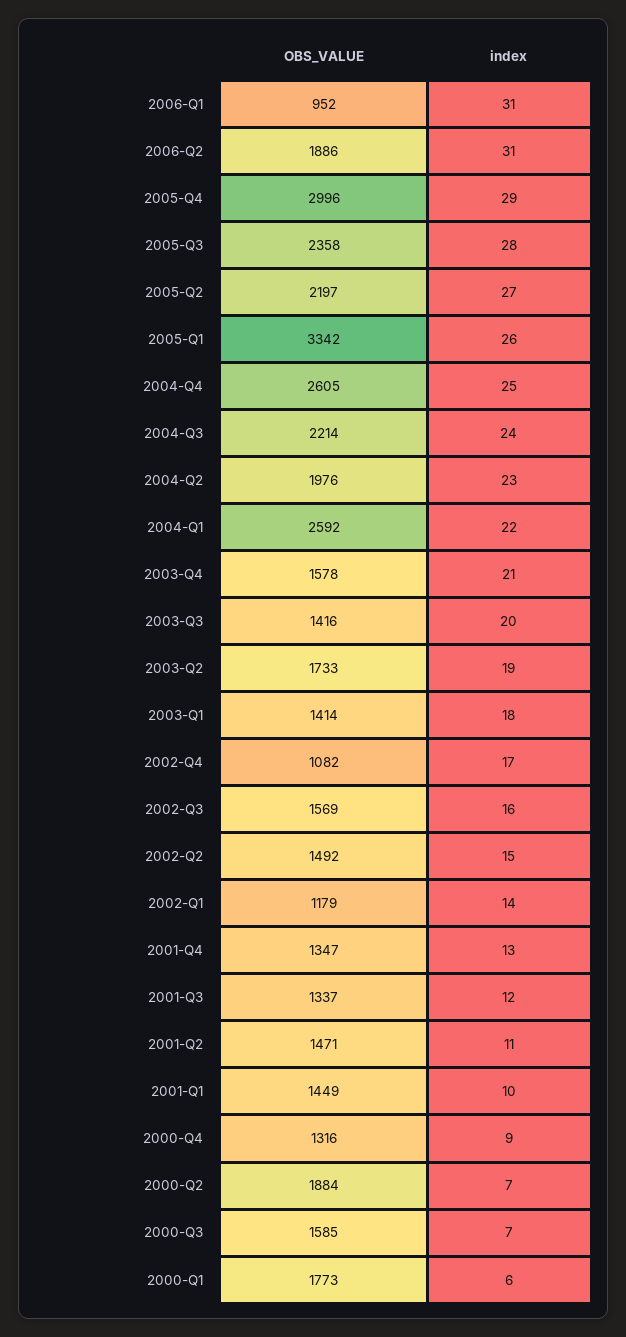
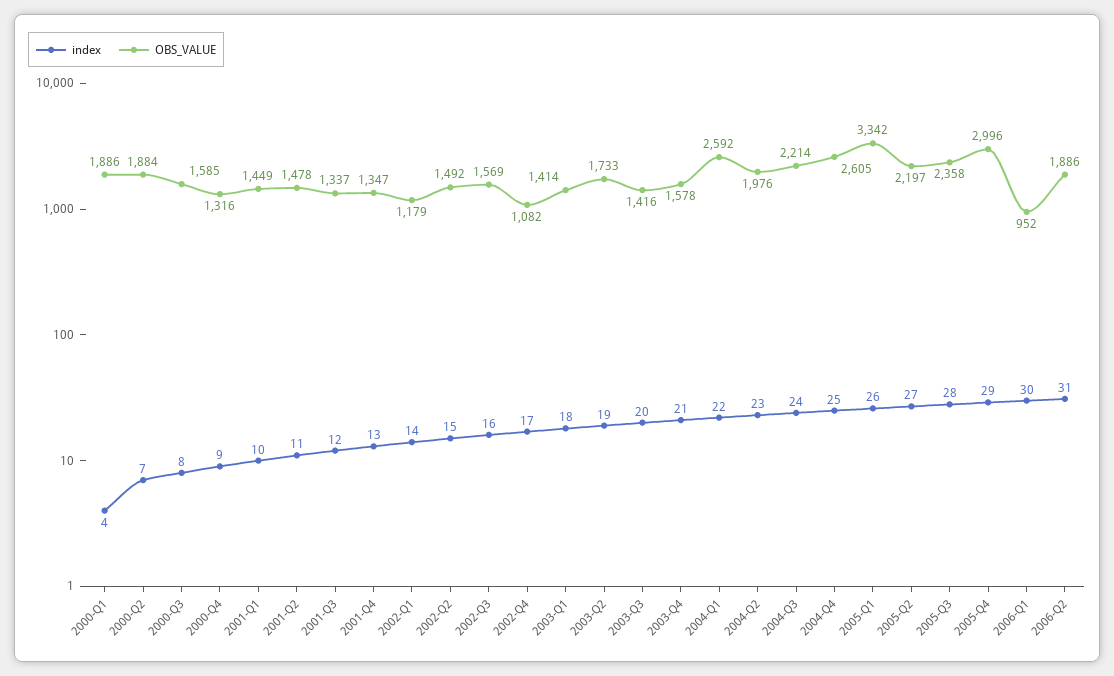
  {
    "OBS_VALUE": {
      "2006-Q1": 952,
      "2006-Q2": 1886,
      "2005-Q4": 2996,
      "2005-Q3": 2358,
      "2005-Q2": 2197,
      "2005-Q1": 3342,
      "2004-Q4": 2605,
      "2004-Q3": 2214,
      "2004-Q2": 1976,
      "2004-Q1": 2592,
      "2003-Q4": 1578,
      "2003-Q3": 1416,
      "2003-Q2": 1733,
      "2003-Q1": 1414,
      "2002-Q4": 1082,
      "2002-Q3": 1569,
      "2002-Q2": 1492,
      "2002-Q1": 1179,
      "2001-Q4": 1347,
      "2001-Q3": 1337,
-     "2001-Q2": 1471,
+     "2001-Q2": 1478,
      "2001-Q1": 1449,
      "2000-Q4": 1316,
      "2000-Q2": 1884,
      "2000-Q3": 1585,
-     "2000-Q1": 1773
+     "2000-Q1": 1886
    },
    "index": {
-     "2006-Q1": 31,
+     "2006-Q1": 30,
      "2006-Q2": 31,
      "2005-Q4": 29,
      "2005-Q3": 28,
      "2005-Q2": 27,
      "2005-Q1": 26,
      "2004-Q4": 25,
      "2004-Q3": 24,
      "2004-Q2": 23,
      "2004-Q1": 22,
      "2003-Q4": 21,
      "2003-Q3": 20,
      "2003-Q2": 19,
      "2003-Q1": 18,
      "2002-Q4": 17,
      "2002-Q3": 16,
      "2002-Q2": 15,
      "2002-Q1": 14,
      "2001-Q4": 13,
      "2001-Q3": 12,
      "2001-Q2": 11,
      "2001-Q1": 10,
      "2000-Q4": 9,
      "2000-Q2": 7,
-     "2000-Q3": 7,
+     "2000-Q3": 8,
-     "2000-Q1": 6
+     "2000-Q1": 4
    }
  }

